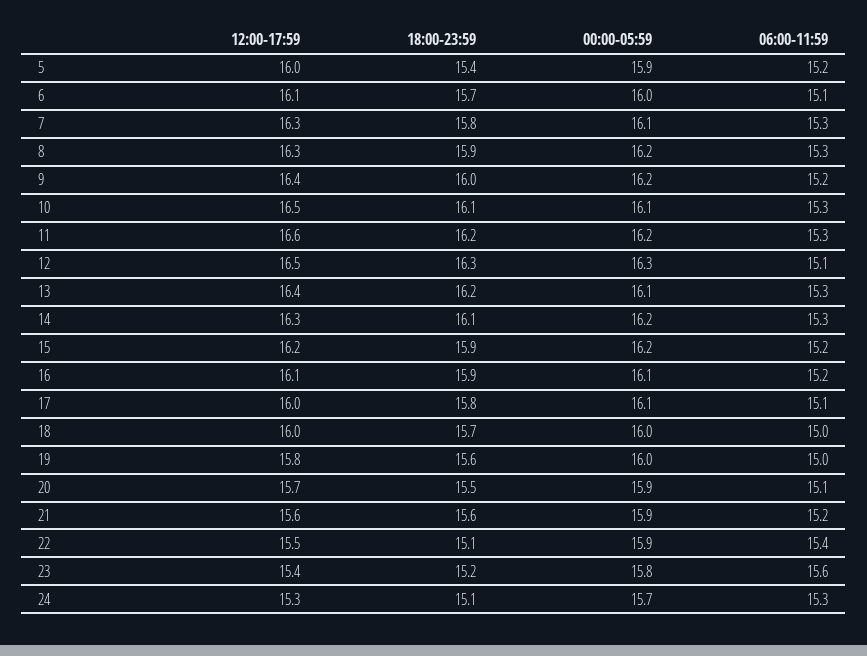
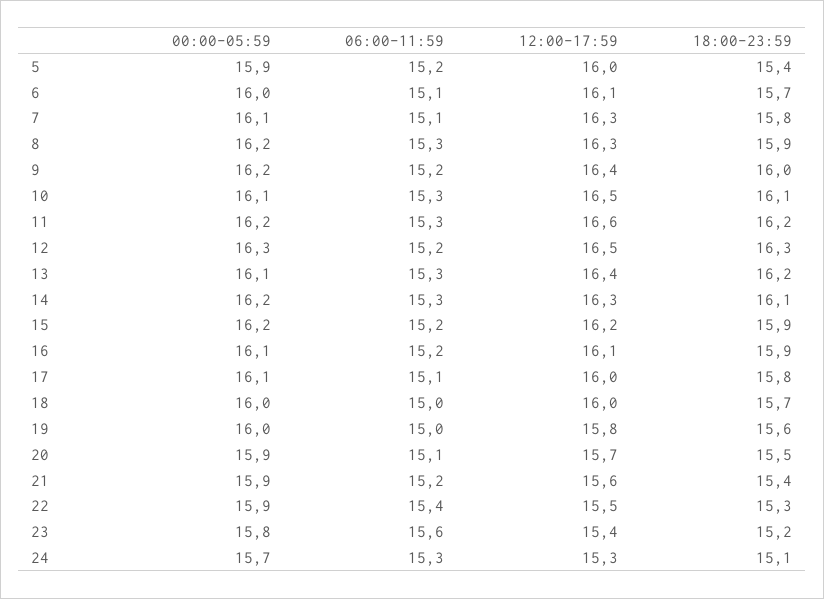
  {
    "12:00-17:59": {
      "5": 16,
      "6": 16.1,
      "7": 16.3,
      "8": 16.3,
      "9": 16.4,
      "10": 16.5,
      "11": 16.6,
      "12": 16.5,
      "13": 16.4,
      "14": 16.3,
      "15": 16.2,
      "16": 16.1,
      "17": 16,
      "18": 16,
      "19": 15.8,
      "20": 15.7,
      "21": 15.6,
      "22": 15.5,
      "23": 15.4,
      "24": 15.3
    },
    "18:00-23:59": {
      "5": 15.4,
      "6": 15.7,
      "7": 15.8,
      "8": 15.9,
      "9": 16,
      "10": 16.1,
      "11": 16.2,
      "12": 16.3,
      "13": 16.2,
      "14": 16.1,
      "15": 15.9,
      "16": 15.9,
      "17": 15.8,
      "18": 15.7,
      "19": 15.6,
      "20": 15.5,
-     "21": 15.6,
+     "21": 15.4,
-     "22": 15.1,
+     "22": 15.3,
      "23": 15.2,
      "24": 15.1
    },
    "00:00-05:59": {
      "5": 15.9,
      "6": 16,
      "7": 16.1,
      "8": 16.2,
      "9": 16.2,
      "10": 16.1,
      "11": 16.2,
      "12": 16.3,
      "13": 16.1,
      "14": 16.2,
      "15": 16.2,
      "16": 16.1,
      "17": 16.1,
      "18": 16,
      "19": 16,
      "20": 15.9,
      "21": 15.9,
      "22": 15.9,
      "23": 15.8,
      "24": 15.7
    },
    "06:00-11:59": {
      "5": 15.2,
      "6": 15.1,
-     "7": 15.3,
+     "7": 15.1,
      "8": 15.3,
      "9": 15.2,
      "10": 15.3,
      "11": 15.3,
-     "12": 15.1,
+     "12": 15.2,
      "13": 15.3,
      "14": 15.3,
      "15": 15.2,
      "16": 15.2,
      "17": 15.1,
      "18": 15,
      "19": 15,
      "20": 15.1,
      "21": 15.2,
      "22": 15.4,
      "23": 15.6,
      "24": 15.3
    }
  }

